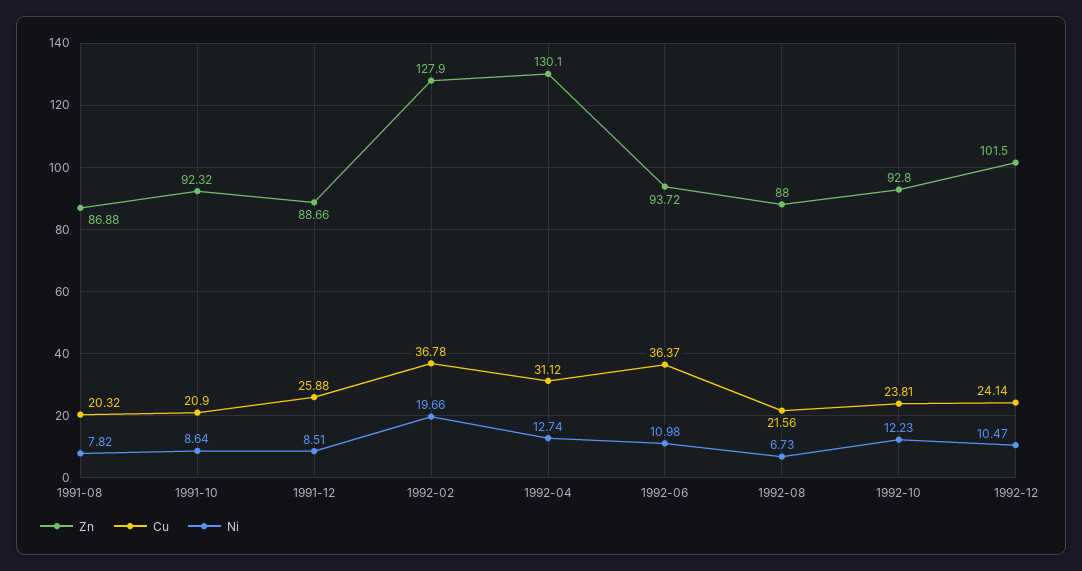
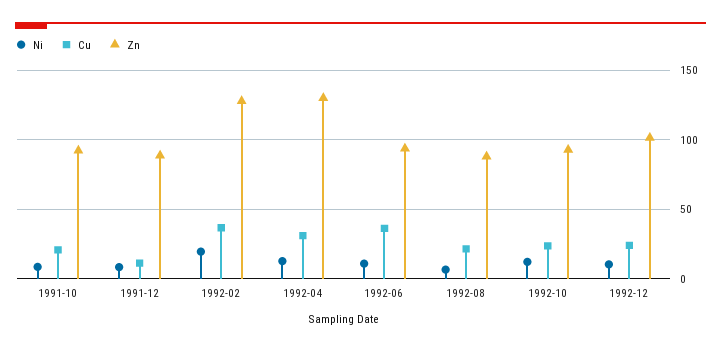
  {
    "Zn": {
-     "1991-08": 86.88,
      "1991-10": 92.32,
      "1991-12": 88.66,
      "1992-02": 127.9,
      "1992-04": 130.1,
      "1992-06": 93.72,
      "1992-08": 88,
      "1992-10": 92.8,
      "1992-12": 101.5
    },
    "Cu": {
-     "1991-08": 20.32,
      "1991-10": 20.9,
-     "1991-12": 25.88,
+     "1991-12": 10,
      "1992-02": 36.78,
      "1992-04": 31.12,
      "1992-06": 36.37,
      "1992-08": 21.56,
      "1992-10": 23.81,
      "1992-12": 24.14
    },
    "Ni": {
-     "1991-08": 7.82,
      "1991-10": 8.64,
      "1991-12": 8.51,
      "1992-02": 19.66,
      "1992-04": 12.74,
      "1992-06": 10.98,
      "1992-08": 6.73,
      "1992-10": 12.23,
      "1992-12": 10.47
    }
  }

